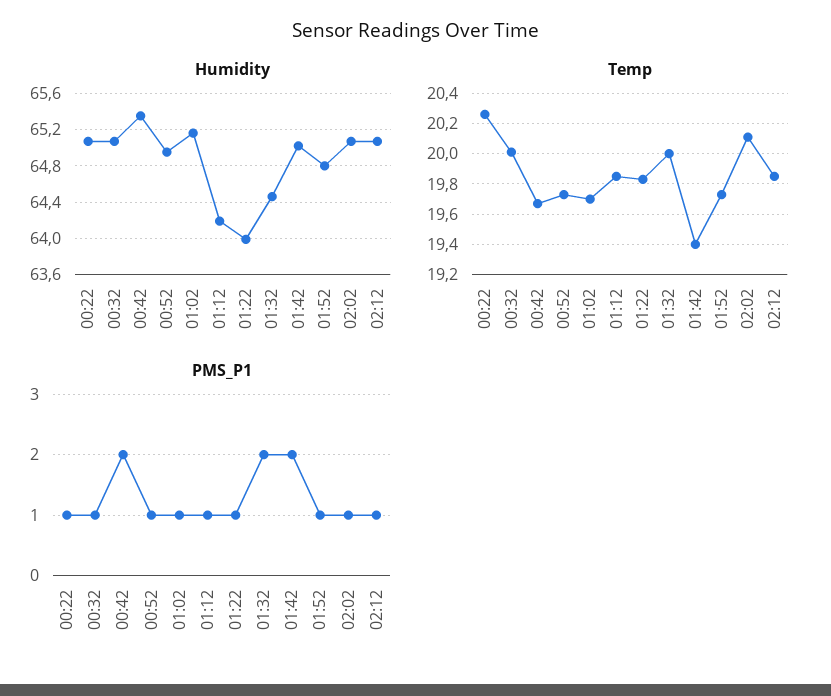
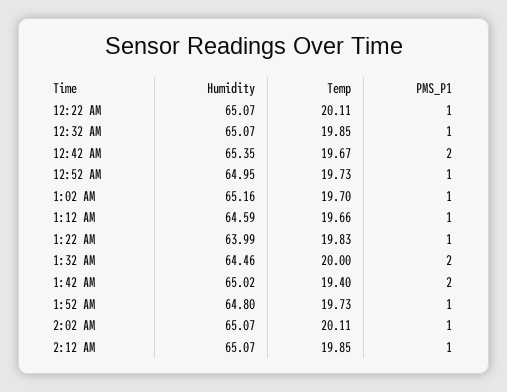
  {
    "Humidity": {
      "00:22": 65.07,
      "00:32": 65.07,
      "00:42": 65.35,
      "00:52": 64.95,
      "01:02": 65.16,
-     "01:12": 64.2,
+     "01:12": 64.59,
      "01:22": 63.99,
      "01:32": 64.46,
      "01:42": 65.02,
      "01:52": 64.8,
      "02:02": 65.07,
      "02:12": 65.07
    },
    "Temp": {
-     "00:22": 20.25,
+     "00:22": 20.11,
-     "00:32": 20,
+     "00:32": 19.85,
      "00:42": 19.67,
      "00:52": 19.73,
      "01:02": 19.7,
-     "01:12": 19.85,
+     "01:12": 19.66,
      "01:22": 19.83,
      "01:32": 20,
      "01:42": 19.4,
      "01:52": 19.73,
      "02:02": 20.11,
      "02:12": 19.85
    },
    "PMS_P1": {
      "00:22": 1,
      "00:32": 1,
      "00:42": 2,
      "00:52": 1,
      "01:02": 1,
      "01:12": 1,
      "01:22": 1,
      "01:32": 2,
      "01:42": 2,
      "01:52": 1,
      "02:02": 1,
      "02:12": 1
    }
  }

